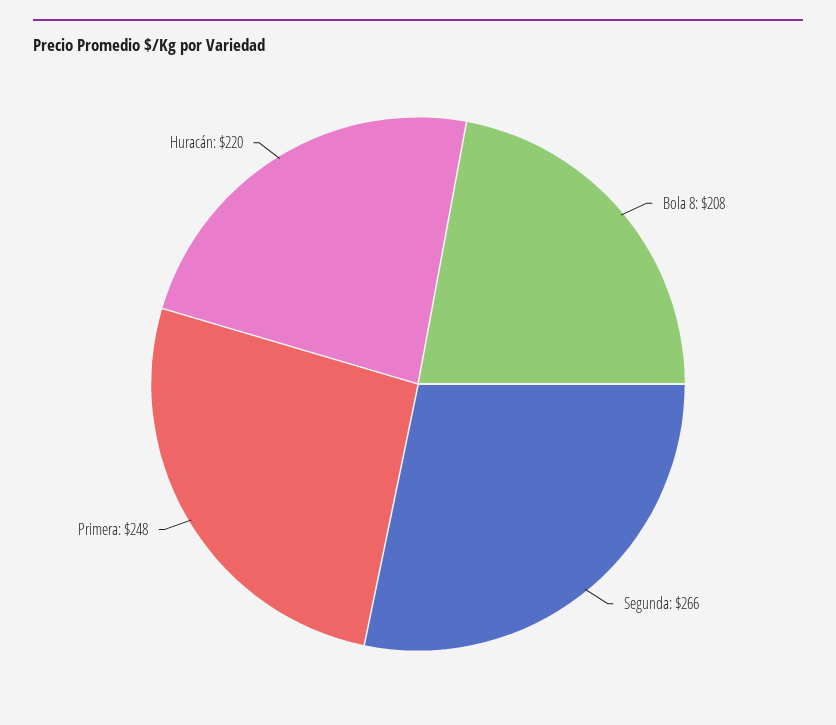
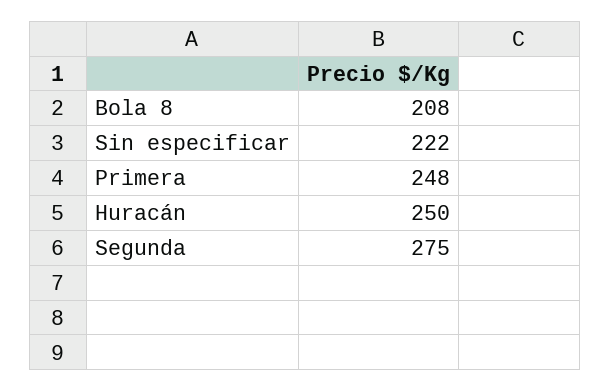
  {
    "Bola 8": 208,
-   "Segunda": 266,
+   "Segunda": 275,
    "Primera": 248,
-   "Huracán": 220
+   "Huracán": 250,
+   "Sin especificar": 222
  }

